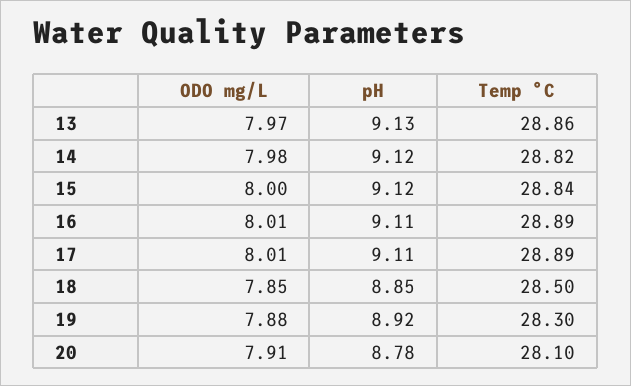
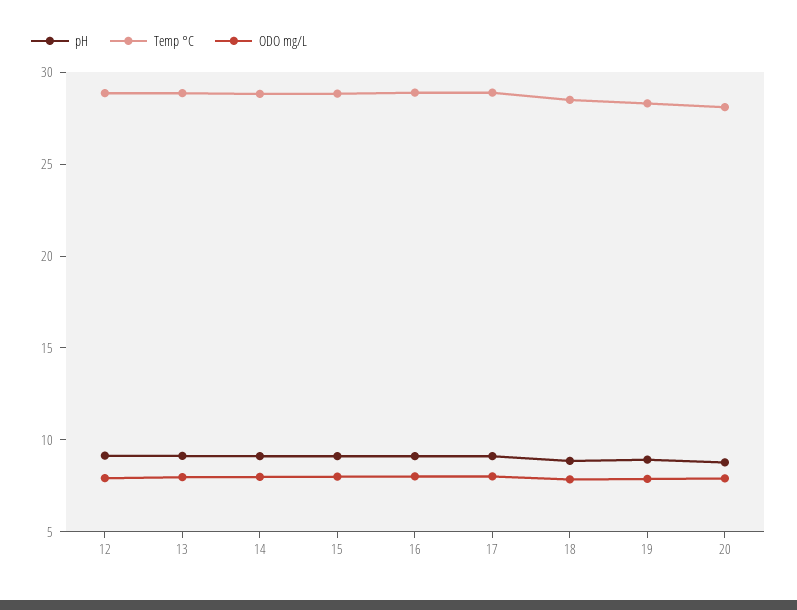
  {
    "ODO mg/L": {
      "13": 7.97,
      "14": 7.98,
      "15": 8,
      "16": 8.01,
      "17": 8.01,
      "18": 7.85,
      "19": 7.88,
-     "20": 7.91
+     "20": 7.91,
+     "12": 8
    },
    "pH": {
      "13": 9.13,
      "14": 9.12,
      "15": 9.12,
      "16": 9.11,
      "17": 9.11,
      "18": 8.85,
      "19": 8.92,
-     "20": 8.78
+     "20": 8.78,
+     "12": 9
    },
    "Temp °C": {
      "13": 28.86,
      "14": 28.82,
      "15": 28.84,
      "16": 28.89,
      "17": 28.89,
      "18": 28.5,
      "19": 28.3,
-     "20": 28.1
+     "20": 28.1,
+     "12": 29
    }
  }

